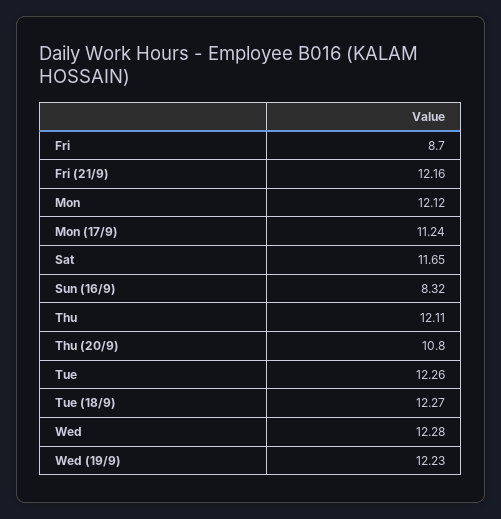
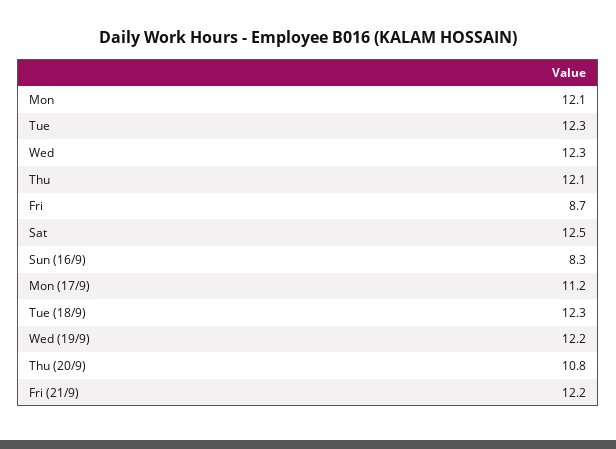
  {
    "Fri": 8.7,
    "Fri (21/9)": 12.16,
    "Mon": 12.12,
    "Mon (17/9)": 11.24,
-   "Sat": 11.65,
+   "Sat": 12.5,
    "Sun (16/9)": 8.32,
    "Thu": 12.11,
    "Thu (20/9)": 10.8,
    "Tue": 12.26,
    "Tue (18/9)": 12.27,
    "Wed": 12.28,
    "Wed (19/9)": 12.23
  }

